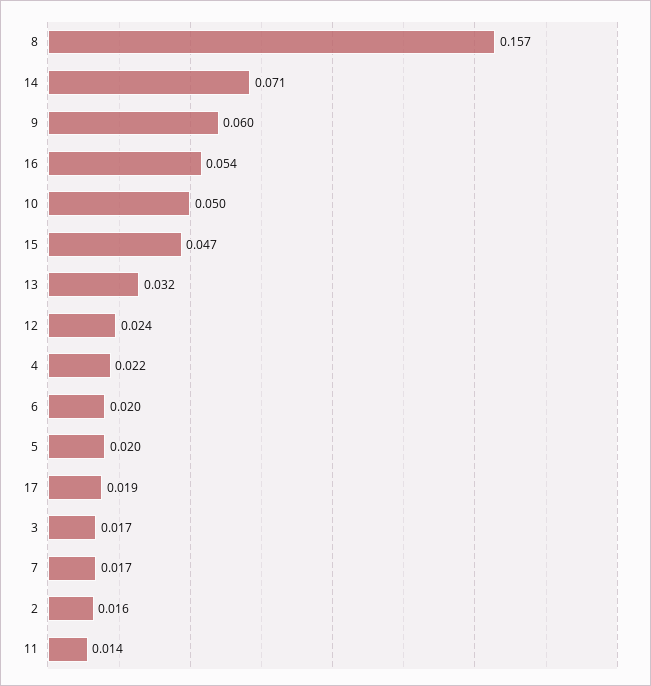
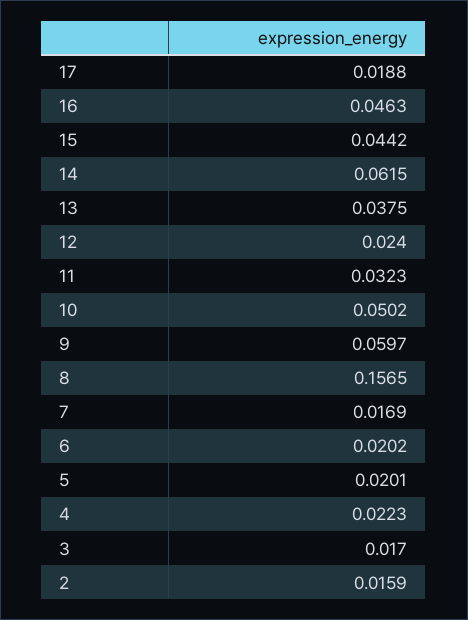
  {
    "8": 0.1565,
-   "14": 0.071,
+   "14": 0.0615,
    "9": 0.0597,
-   "16": 0.054,
+   "16": 0.0463,
    "10": 0.0502,
-   "15": 0.047,
+   "15": 0.0442,
-   "13": 0.032,
+   "13": 0.0375,
    "12": 0.024,
    "4": 0.0223,
    "6": 0.0202,
    "5": 0.0201,
    "17": 0.0188,
    "3": 0.017,
    "7": 0.0169,
    "2": 0.0159,
-   "11": 0.014
+   "11": 0.0323
  }

